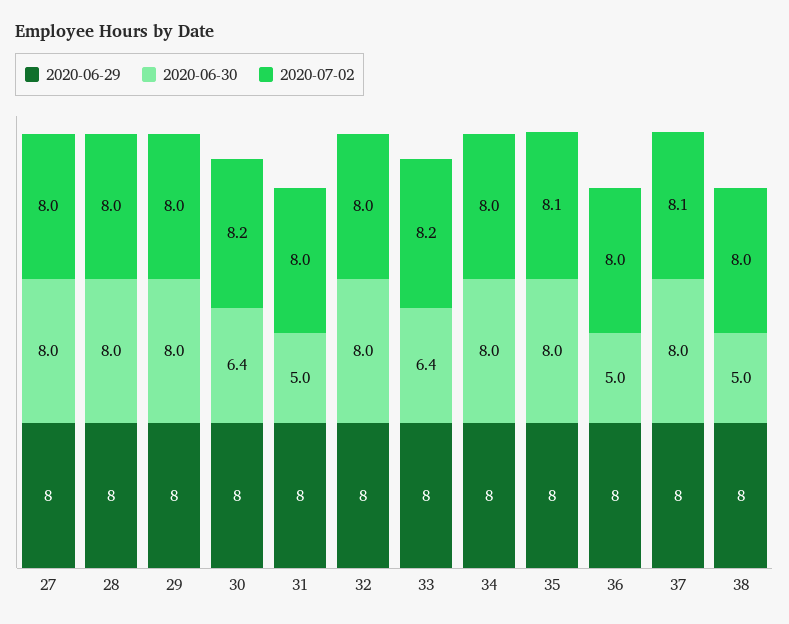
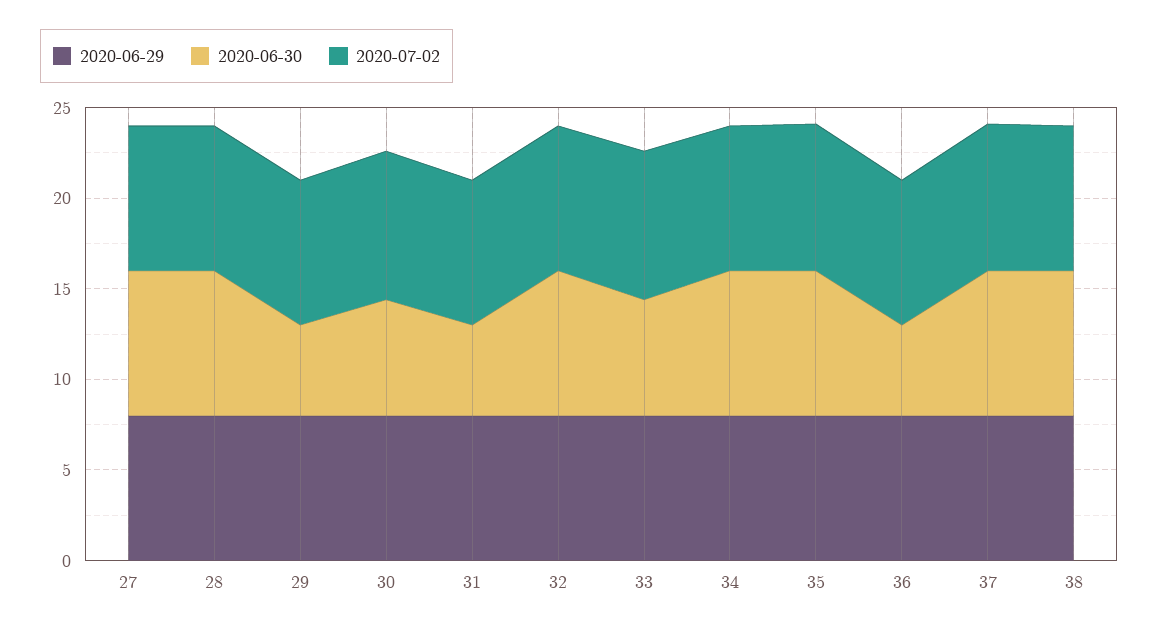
  {
    "2020-06-29": {
      "27": 8,
      "28": 8,
      "29": 8,
      "30": 8,
      "31": 8,
      "32": 8,
      "33": 8,
      "34": 8,
      "35": 8,
      "36": 8,
      "37": 8,
      "38": 8
    },
    "2020-06-30": {
      "27": 8,
      "28": 8,
-     "29": 8,
+     "29": 5,
      "30": 6.4,
      "31": 5,
      "32": 8,
      "33": 6.4,
      "34": 8,
      "35": 8,
      "36": 5,
      "37": 8,
-     "38": 5
+     "38": 8
    },
    "2020-07-02": {
      "27": 8,
      "28": 8,
      "29": 8,
      "30": 8.2,
      "31": 8,
      "32": 8,
      "33": 8.2,
      "34": 8,
      "35": 8.1,
      "36": 8,
      "37": 8.1,
      "38": 8
    }
  }

